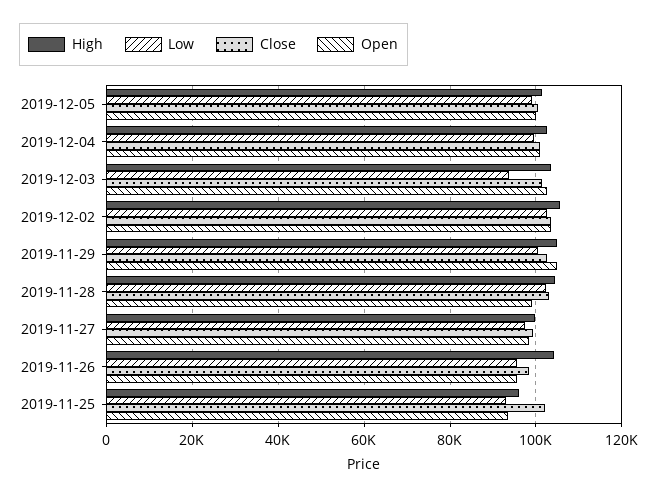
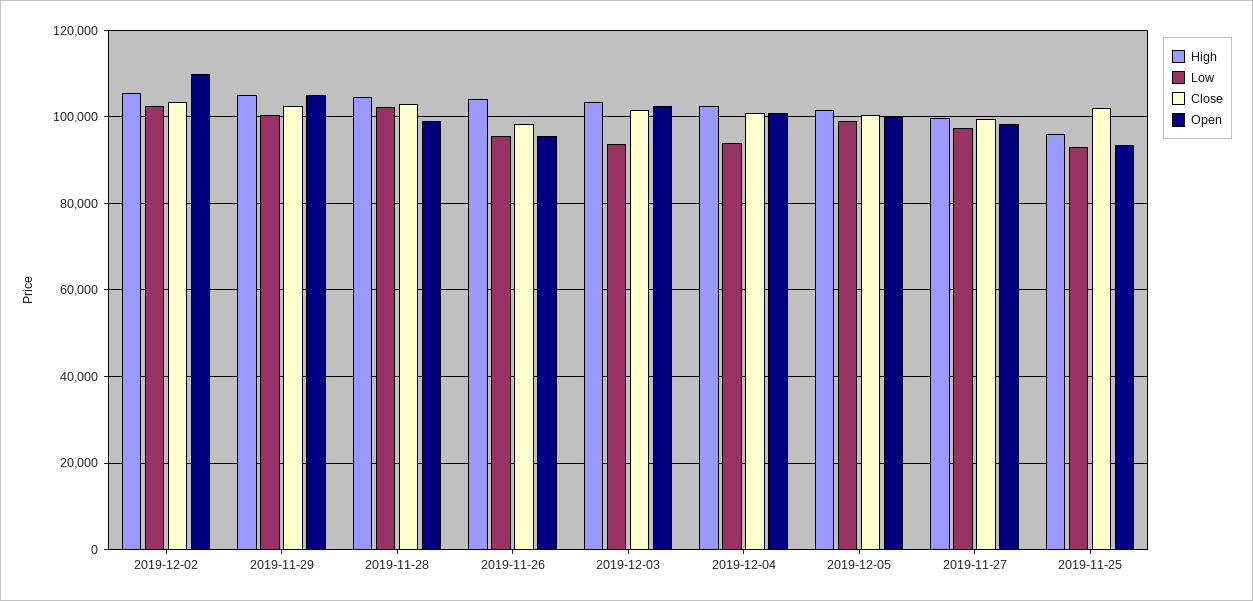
  {
    "High": {
      "2019-12-05": 102000,
      "2019-12-04": 102000,
      "2019-12-03": 104000,
      "2019-12-02": 106000,
      "2019-11-29": 106000,
      "2019-11-28": 104000,
      "2019-11-27": 100000,
      "2019-11-26": 104000,
      "2019-11-25": 96000
    },
    "Low": {
      "2019-12-05": 100000,
-     "2019-12-04": 100000,
+     "2019-12-04": 94000,
      "2019-12-03": 94000,
      "2019-12-02": 102000,
      "2019-11-29": 100000,
      "2019-11-28": 102000,
      "2019-11-27": 98000,
      "2019-11-26": 96000,
      "2019-11-25": 94000
    },
    "Close": {
      "2019-12-05": 100000,
      "2019-12-04": 102000,
      "2019-12-03": 102000,
      "2019-12-02": 104000,
      "2019-11-29": 102000,
      "2019-11-28": 104000,
      "2019-11-27": 100000,
      "2019-11-26": 98000,
      "2019-11-25": 102000
    },
    "Open": {
      "2019-12-05": 100000,
      "2019-12-04": 102000,
      "2019-12-03": 102000,
-     "2019-12-02": 104000,
+     "2019-12-02": 110000,
      "2019-11-29": 106000,
      "2019-11-28": 100000,
      "2019-11-27": 98000,
      "2019-11-26": 96000,
      "2019-11-25": 94000
    }
  }

